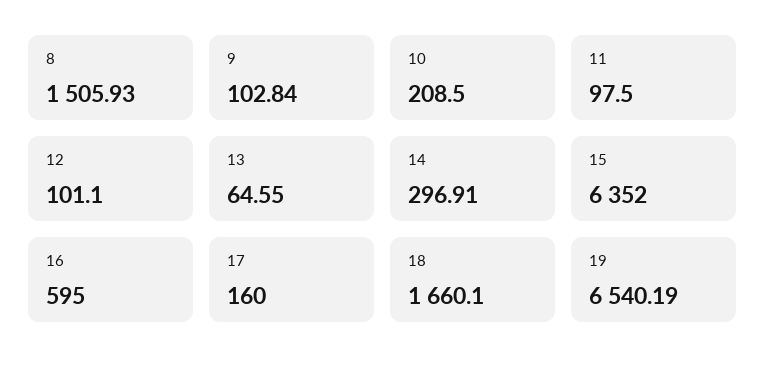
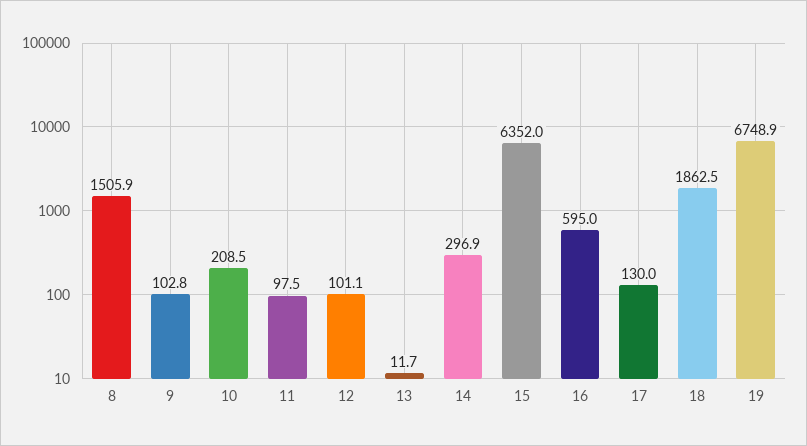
  {
    "8": 1505.93,
    "9": 102.84,
    "10": 208.5,
    "11": 97.5,
    "12": 101.1,
-   "13": 64.55,
+   "13": 11.7,
    "14": 296.91,
    "15": 6352,
    "16": 595,
-   "17": 160,
+   "17": 130,
-   "18": 1660.1,
+   "18": 1862.5,
-   "19": 6540.19
+   "19": 6748.9
  }

